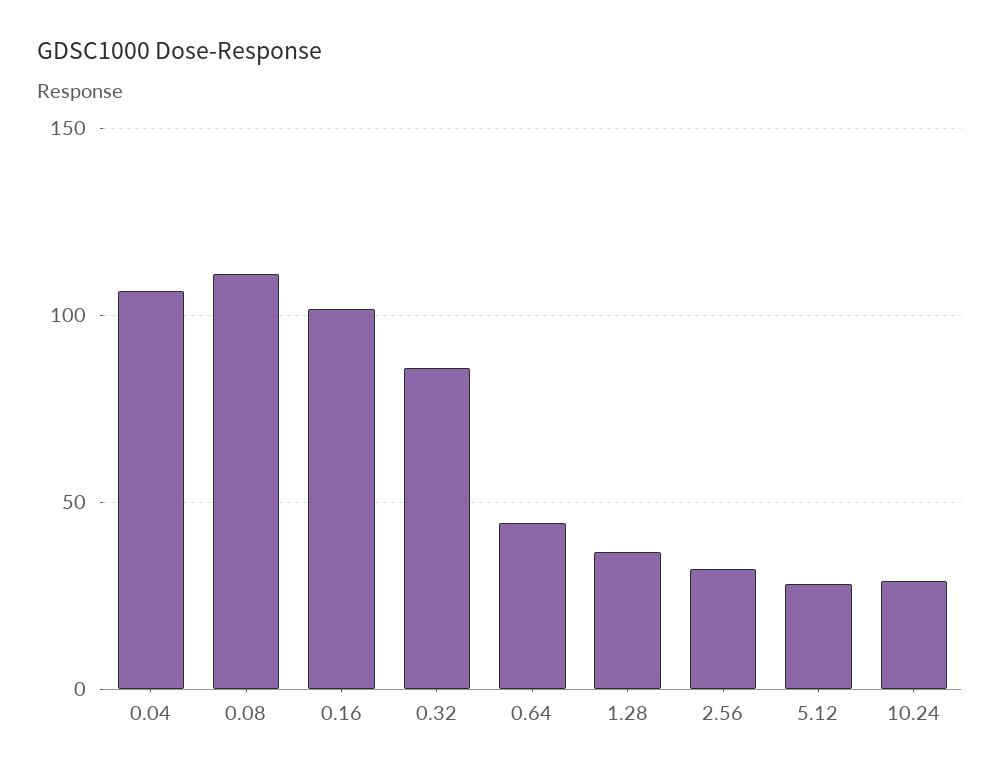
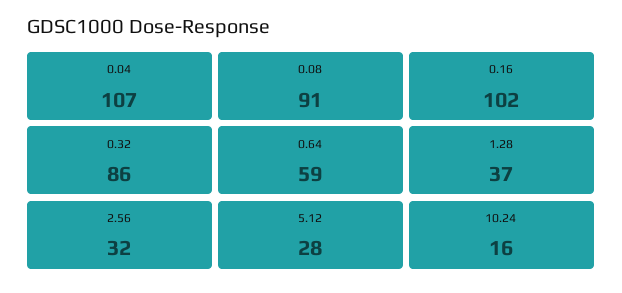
  {
    "0.04": 107,
-   "0.08": 110,
+   "0.08": 91,
    "0.16": 102,
    "0.32": 86,
-   "0.64": 45,
+   "0.64": 59,
    "1.28": 37,
    "2.56": 32,
    "5.12": 28,
-   "10.24": 30
+   "10.24": 16
  }

